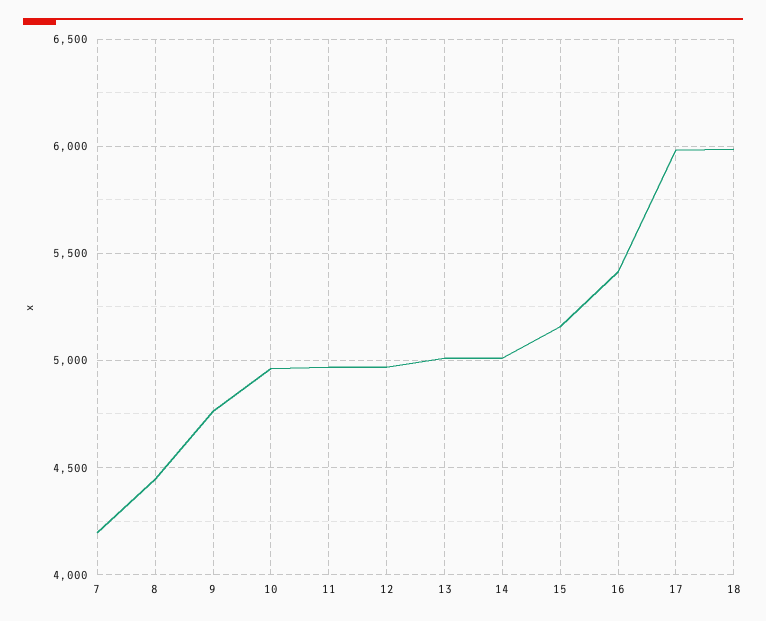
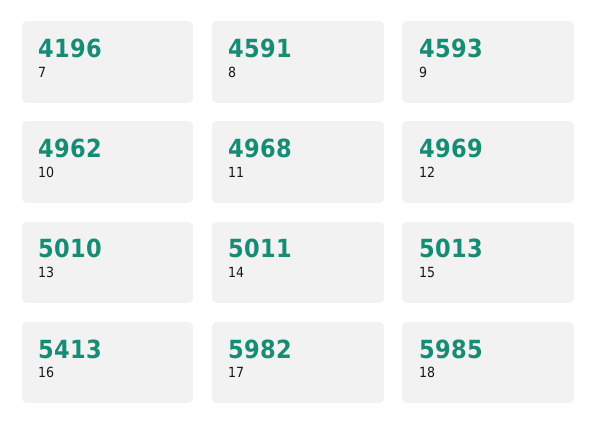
  {
    "7": 4196,
-   "8": 4450,
+   "8": 4591,
-   "9": 4750,
+   "9": 4593,
    "10": 4962,
    "11": 4968,
    "12": 4969,
    "13": 5010,
    "14": 5011,
-   "15": 5150,
+   "15": 5013,
    "16": 5413,
    "17": 5982,
    "18": 5985
  }

